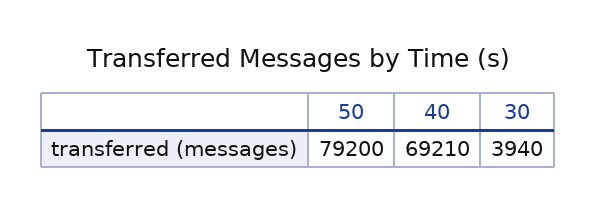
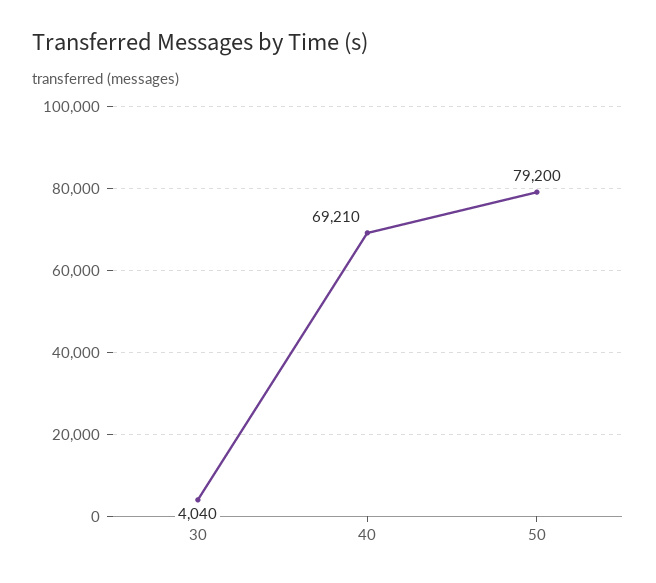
  {
    "50": 79200,
    "40": 69210,
-   "30": 3940
+   "30": 4040
  }

